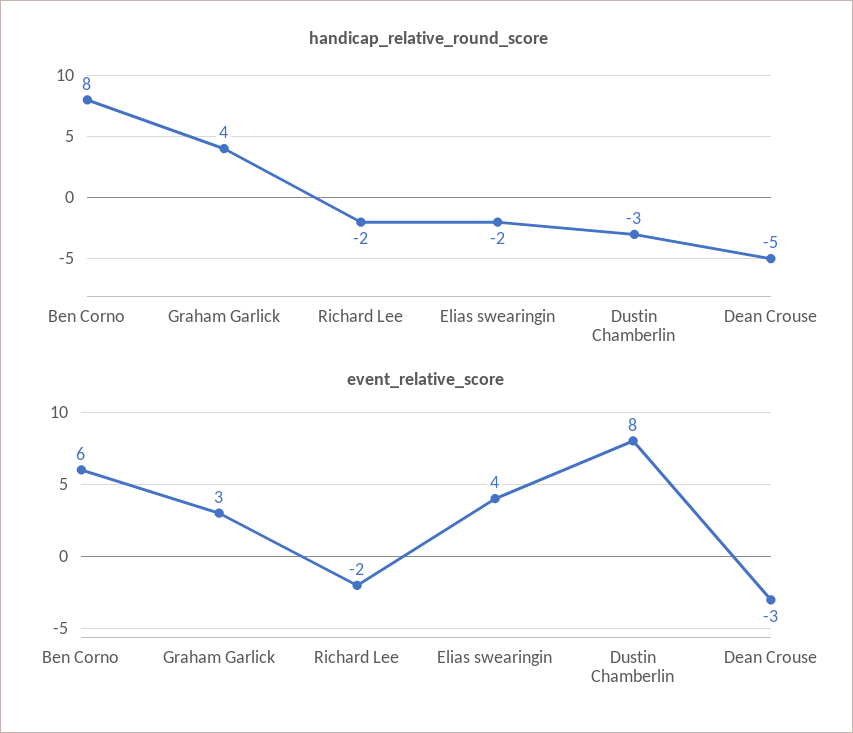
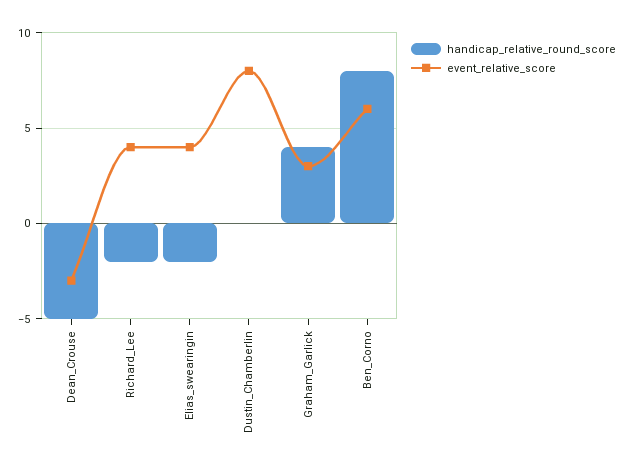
  {
    "handicap_relative_round_score": {
      "Ben Corno": 8,
      "Graham Garlick": 4,
      "Richard Lee": -2,
      "Elias swearingin": -2,
-     "Dustin Chamberlin": -3,
+     "Dustin Chamberlin": 0,
      "Dean Crouse": -5
    },
    "event_relative_score": {
      "Ben Corno": 6,
      "Graham Garlick": 3,
-     "Richard Lee": -2,
+     "Richard Lee": 4,
      "Elias swearingin": 4,
      "Dustin Chamberlin": 8,
      "Dean Crouse": -3
    }
  }

